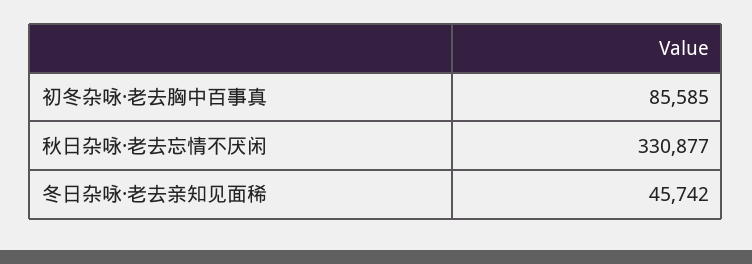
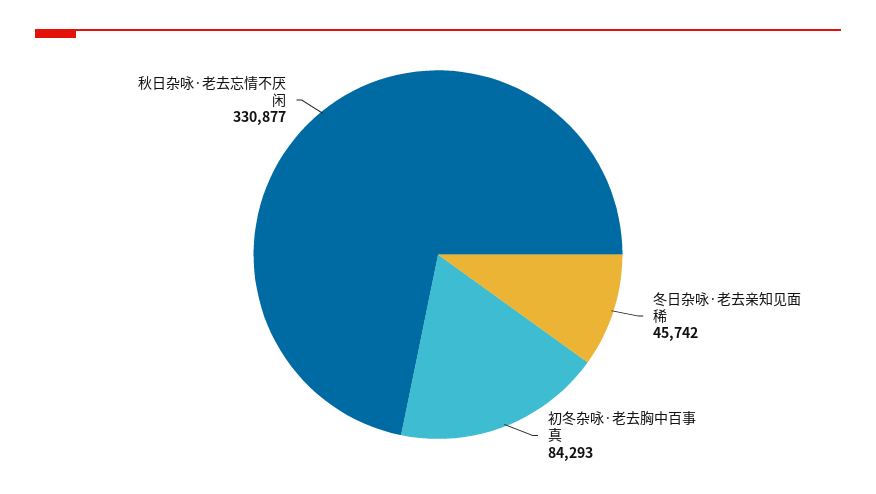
  {
-   "初冬杂咏·老去胸中百事真": 85585,
+   "初冬杂咏·老去胸中百事真": 84293,
    "秋日杂咏·老去忘情不厌闲": 330877,
    "冬日杂咏·老去亲知见面稀": 45742
  }

